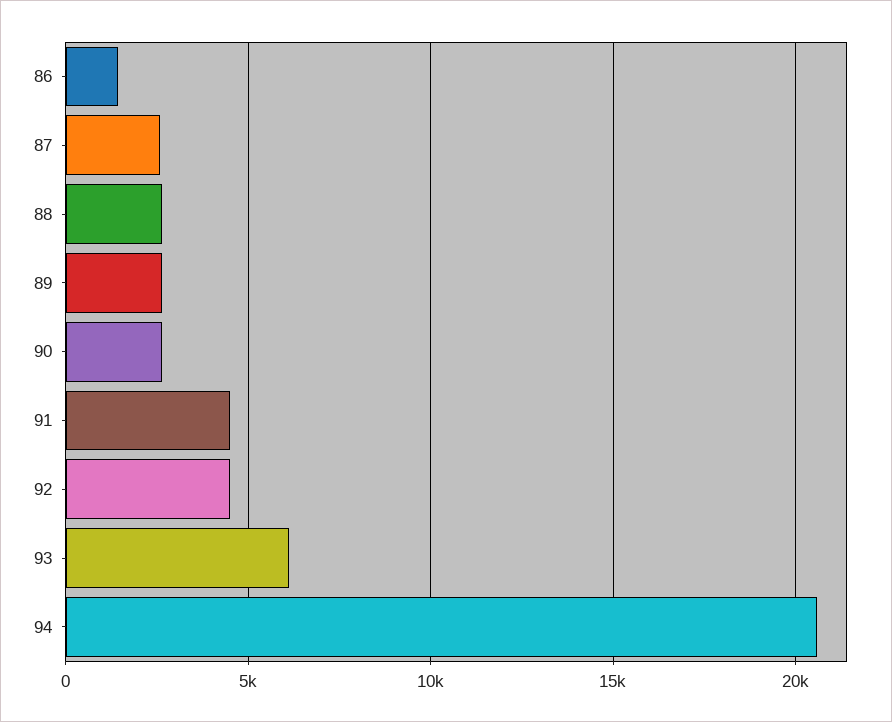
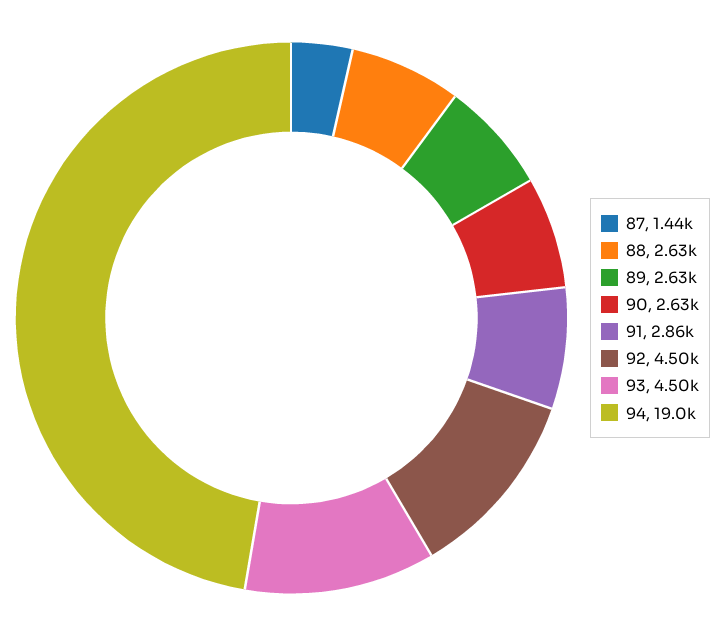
  {
-   "86": 1500,
-   "87": 2500,
+   "87": 1440,
    "88": 2630,
    "89": 2630,
    "90": 2630,
-   "91": 4500,
+   "91": 2860,
    "92": 4500,
-   "93": 6000,
+   "93": 4500,
-   "94": 20500
+   "94": 19000
  }

